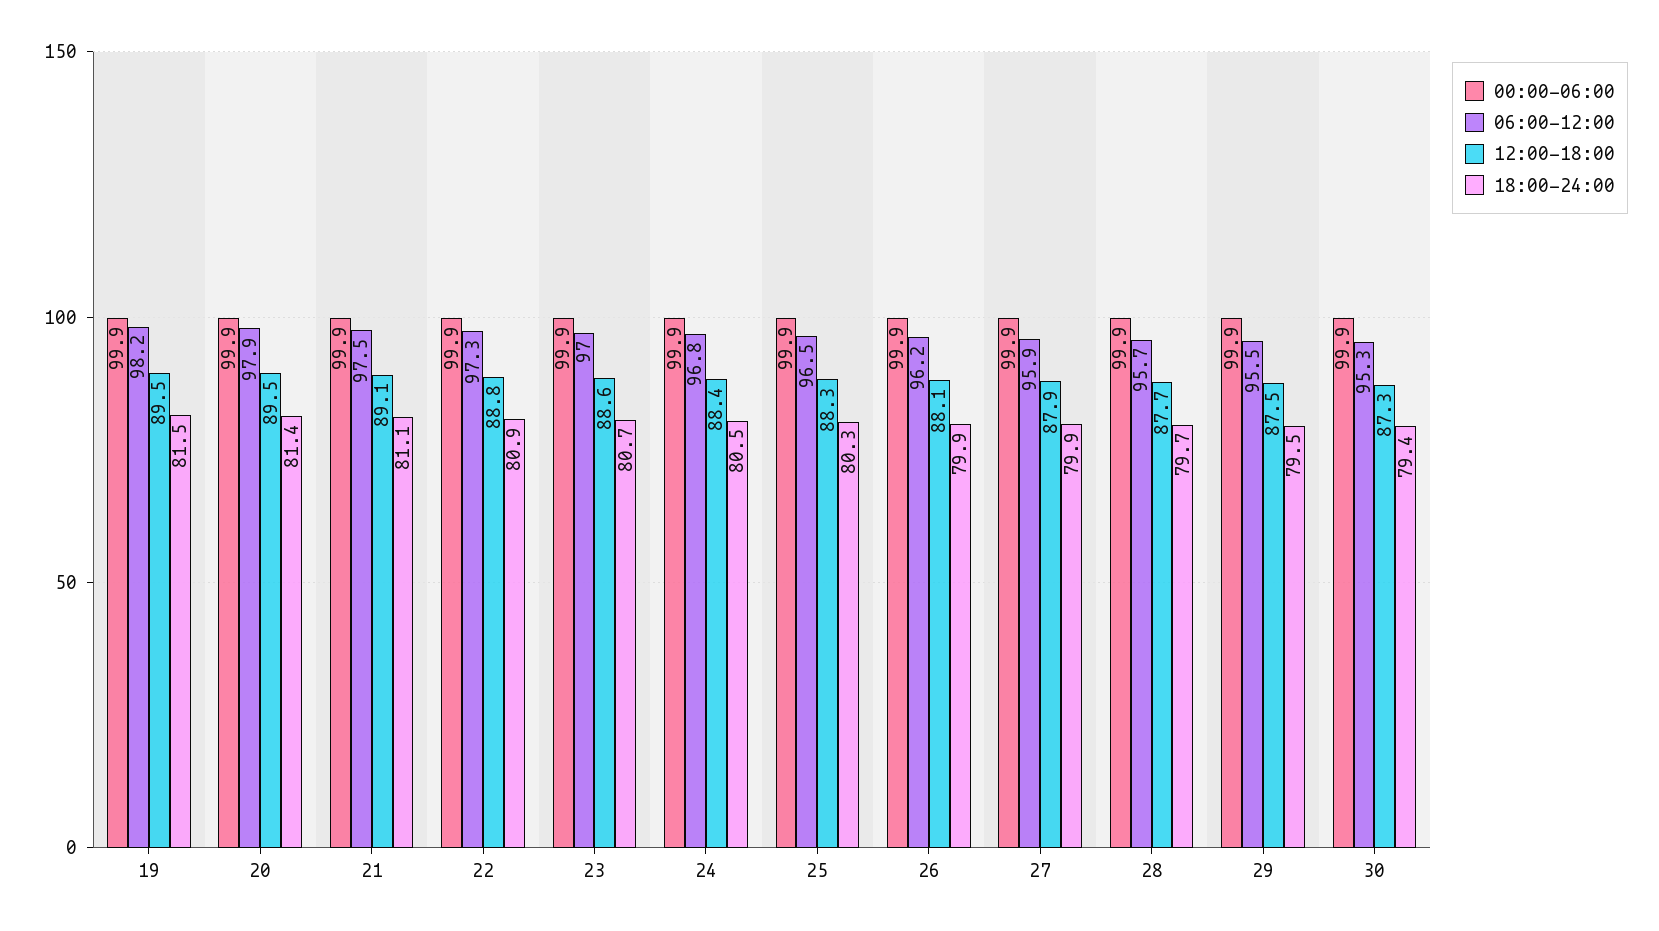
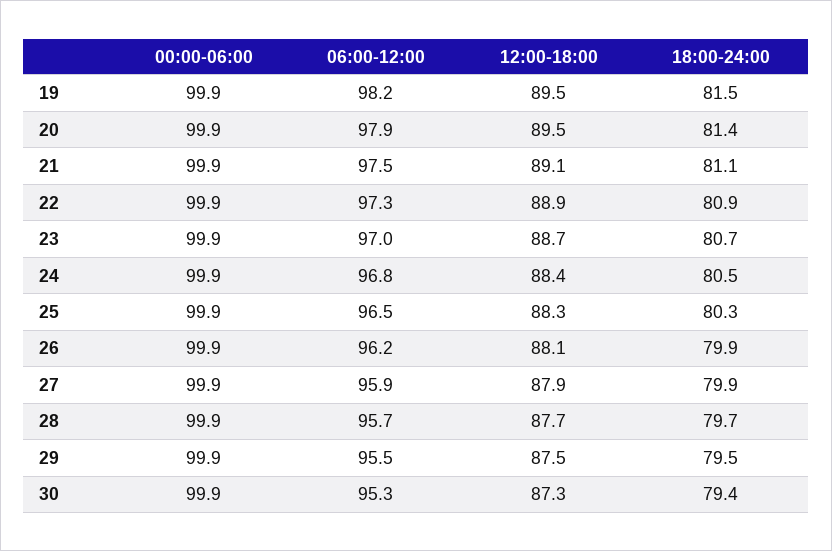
  {
    "00:00-06:00": {
      "19": 99.9,
      "20": 99.9,
      "21": 99.9,
      "22": 99.9,
      "23": 99.9,
      "24": 99.9,
      "25": 99.9,
      "26": 99.9,
      "27": 99.9,
      "28": 99.9,
      "29": 99.9,
      "30": 99.9
    },
    "06:00-12:00": {
      "19": 98.2,
      "20": 97.9,
      "21": 97.5,
      "22": 97.3,
      "23": 97,
      "24": 96.8,
      "25": 96.5,
      "26": 96.2,
      "27": 95.9,
      "28": 95.7,
      "29": 95.5,
      "30": 95.3
    },
    "12:00-18:00": {
      "19": 89.5,
      "20": 89.5,
      "21": 89.1,
-     "22": 88.8,
+     "22": 88.9,
-     "23": 88.6,
+     "23": 88.7,
      "24": 88.4,
      "25": 88.3,
      "26": 88.1,
      "27": 87.9,
      "28": 87.7,
      "29": 87.5,
      "30": 87.3
    },
    "18:00-24:00": {
      "19": 81.5,
      "20": 81.4,
      "21": 81.1,
      "22": 80.9,
      "23": 80.7,
      "24": 80.5,
      "25": 80.3,
      "26": 79.9,
      "27": 79.9,
      "28": 79.7,
      "29": 79.5,
      "30": 79.4
    }
  }

